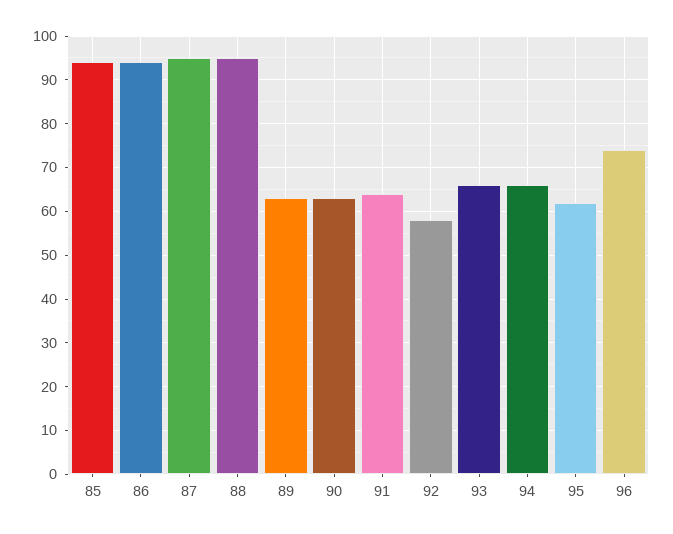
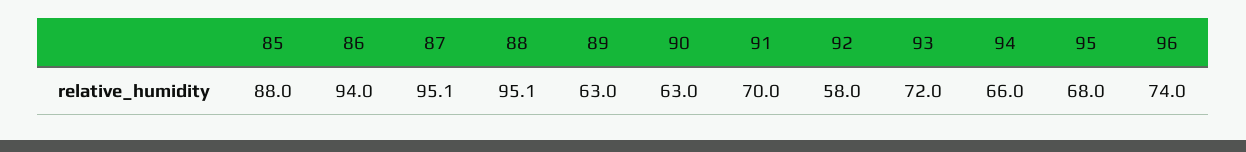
  {
-   "85": 94,
+   "85": 88,
    "86": 94,
    "87": 95.1,
    "88": 95.1,
    "89": 63,
    "90": 63,
-   "91": 64,
+   "91": 70,
    "92": 58,
-   "93": 66,
+   "93": 72,
    "94": 66,
-   "95": 62,
+   "95": 68,
    "96": 74
  }

